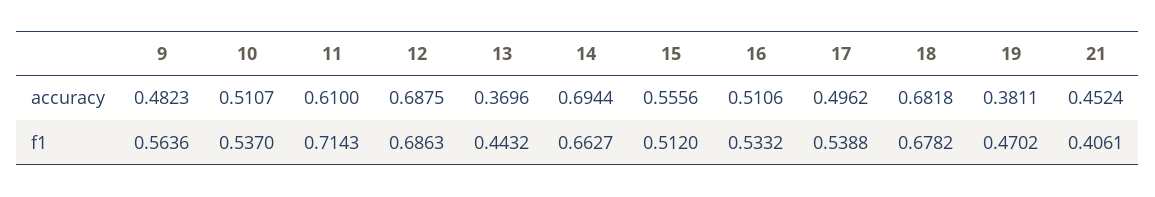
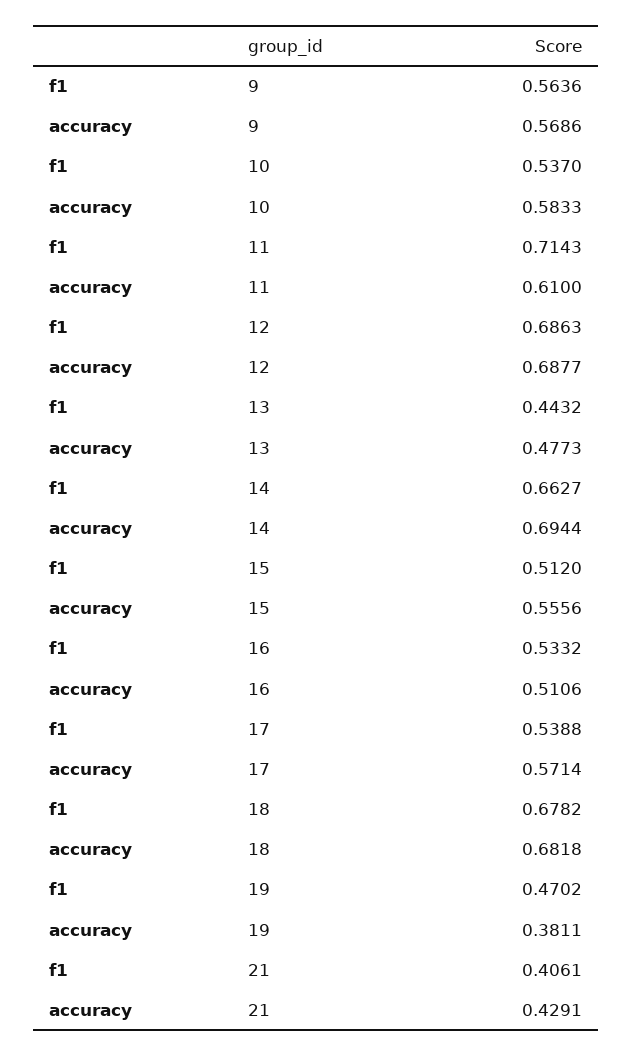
  {
    "9": {
-     "accuracy": 0.4823,
+     "accuracy": 0.5686,
      "f1": 0.5636
    },
    "10": {
-     "accuracy": 0.5107,
+     "accuracy": 0.5833,
      "f1": 0.537
    },
    "11": {
      "accuracy": 0.61,
      "f1": 0.7143
    },
    "12": {
-     "accuracy": 0.6875,
+     "accuracy": 0.6877,
      "f1": 0.6863
    },
    "13": {
-     "accuracy": 0.3696,
+     "accuracy": 0.4773,
      "f1": 0.4432
    },
    "14": {
      "accuracy": 0.6944,
      "f1": 0.6627
    },
    "15": {
      "accuracy": 0.5556,
      "f1": 0.512
    },
    "16": {
      "accuracy": 0.5106,
      "f1": 0.5332
    },
    "17": {
-     "accuracy": 0.4962,
+     "accuracy": 0.5714,
      "f1": 0.5388
    },
    "18": {
      "accuracy": 0.6818,
      "f1": 0.6782
    },
    "19": {
      "accuracy": 0.3811,
      "f1": 0.4702
    },
    "21": {
-     "accuracy": 0.4524,
+     "accuracy": 0.4291,
      "f1": 0.4061
    }
  }

